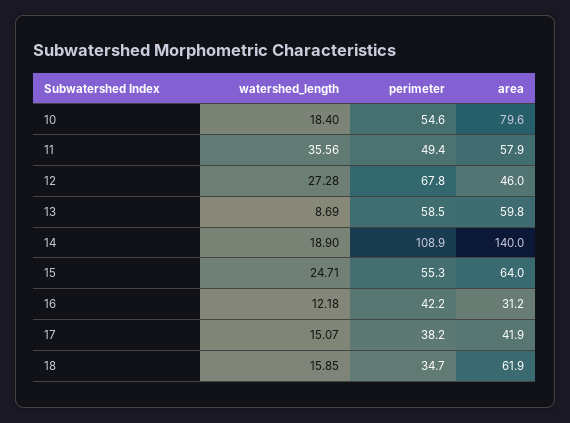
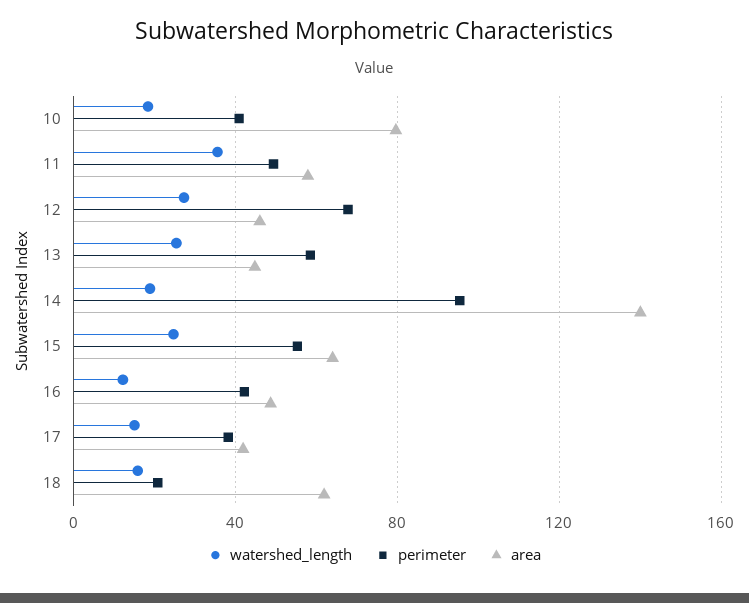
  {
    "watershed_length": {
      "10": 18.4,
      "11": 35.56,
      "12": 27.28,
-     "13": 8.69,
+     "13": 25,
      "14": 18.9,
      "15": 24.71,
      "16": 12.18,
      "17": 15.07,
      "18": 15.85
    },
    "perimeter": {
-     "10": 54.6,
+     "10": 40,
      "11": 49.4,
      "12": 67.8,
      "13": 58.5,
-     "14": 108.9,
+     "14": 95,
      "15": 55.3,
      "16": 42.2,
      "17": 38.2,
-     "18": 34.7
+     "18": 20
    },
    "area": {
      "10": 79.6,
      "11": 57.9,
      "12": 46,
-     "13": 59.8,
+     "13": 45,
      "14": 140,
      "15": 64,
-     "16": 31.2,
+     "16": 50,
      "17": 41.9,
      "18": 61.9
    }
  }

